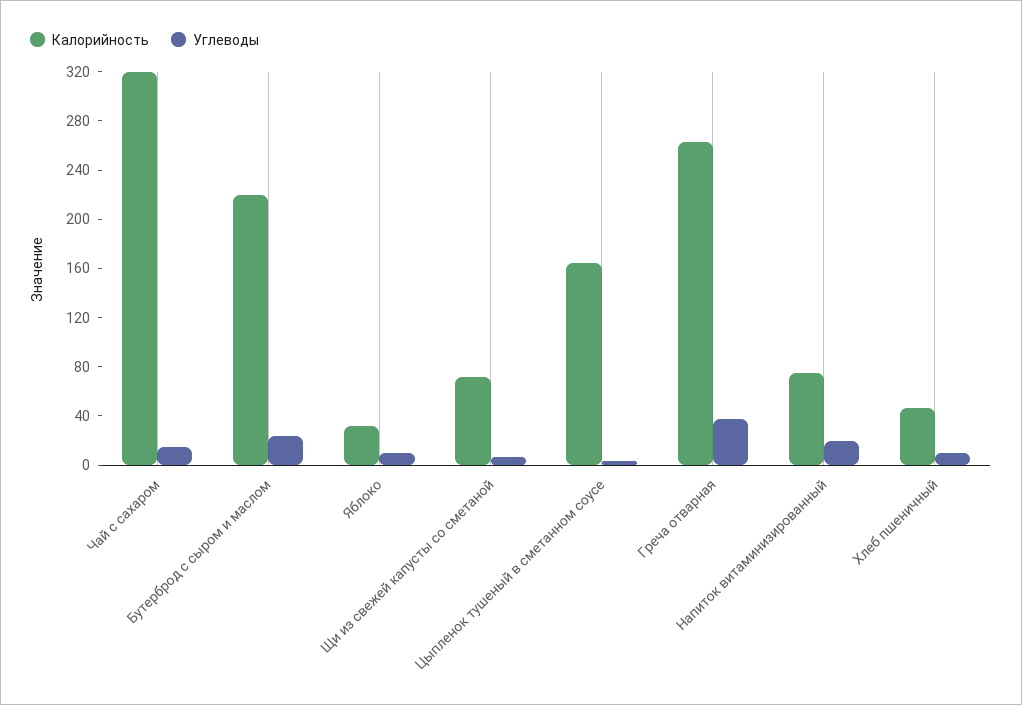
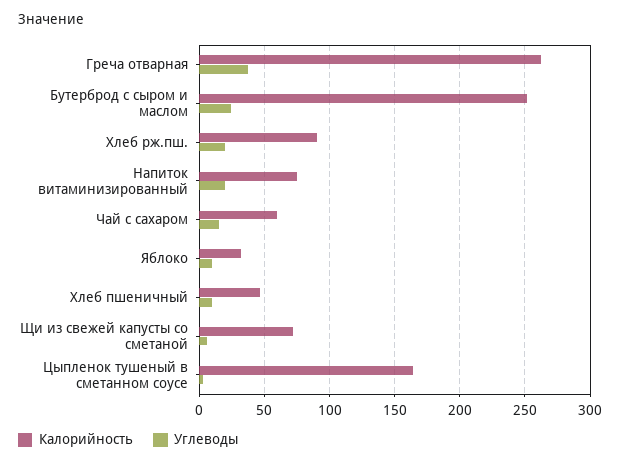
  {
    "Калорийность": {
-     "Чай с сахаром": 320,
+     "Чай с сахаром": 60,
-     "Бутерброд с сыром и маслом": 220,
+     "Бутерброд с сыром и маслом": 250,
      "Яблоко": 30,
      "Щи из свежей капусты со сметаной": 70,
      "Цыпленок тушеный в сметанном соусе": 165,
      "Греча отварная": 265,
      "Напиток витаминизированный": 75,
-     "Хлеб пшеничный": 45
+     "Хлеб пшеничный": 45,
+     "Хлеб рж.пш.": 90
    },
    "Углеводы": {
      "Чай с сахаром": 15,
      "Бутерброд с сыром и маслом": 25,
      "Яблоко": 10,
      "Щи из свежей капусты со сметаной": 5,
      "Цыпленок тушеный в сметанном соусе": 5,
      "Греча отварная": 35,
      "Напиток витаминизированный": 20,
-     "Хлеб пшеничный": 10
+     "Хлеб пшеничный": 10,
+     "Хлеб рж.пш.": 20
    }
  }

